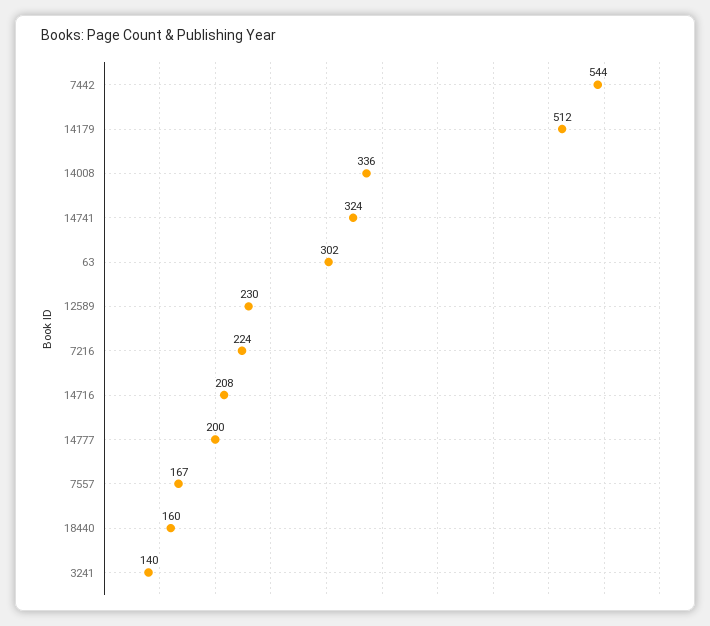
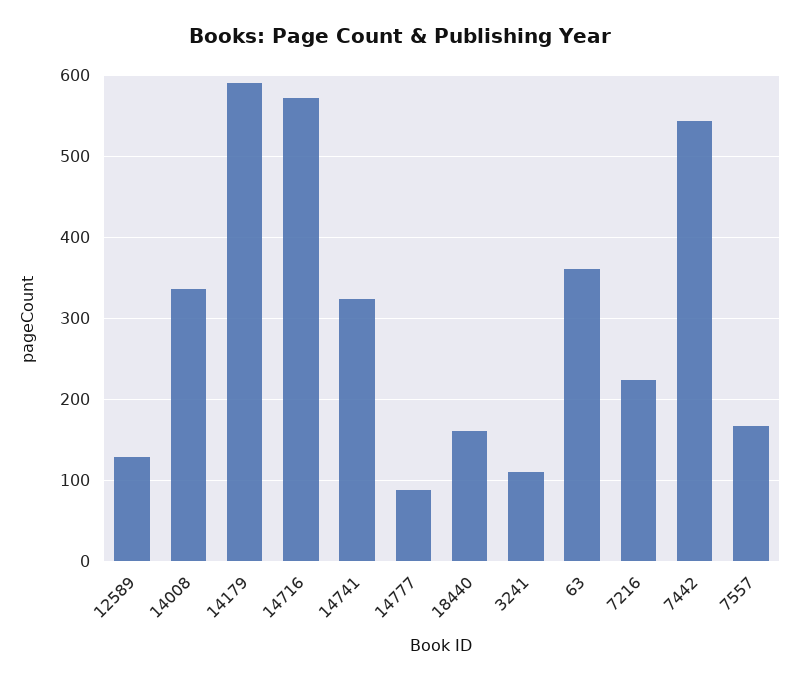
  {
    "7442": 544,
-   "14179": 512,
+   "14179": 590,
    "14008": 336,
    "14741": 324,
-   "63": 302,
+   "63": 360,
-   "12589": 230,
+   "12589": 130,
    "7216": 224,
-   "14716": 208,
+   "14716": 570,
-   "14777": 200,
+   "14777": 90,
    "7557": 167,
    "18440": 160,
-   "3241": 140
+   "3241": 110
  }

